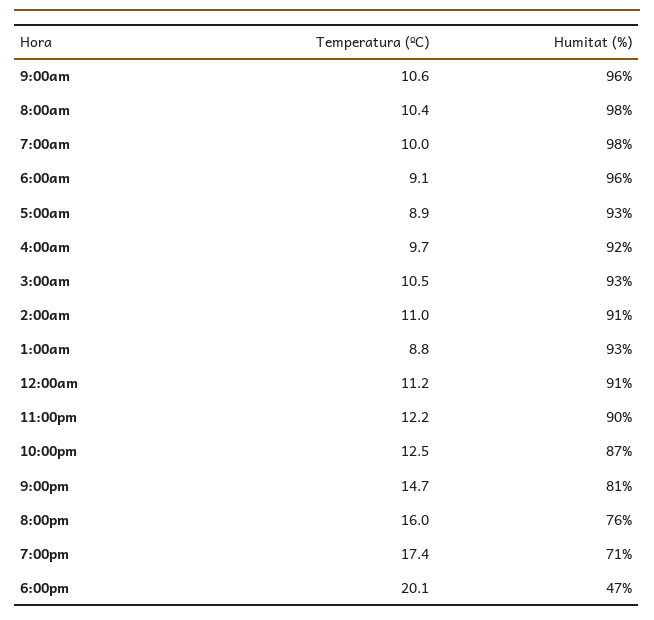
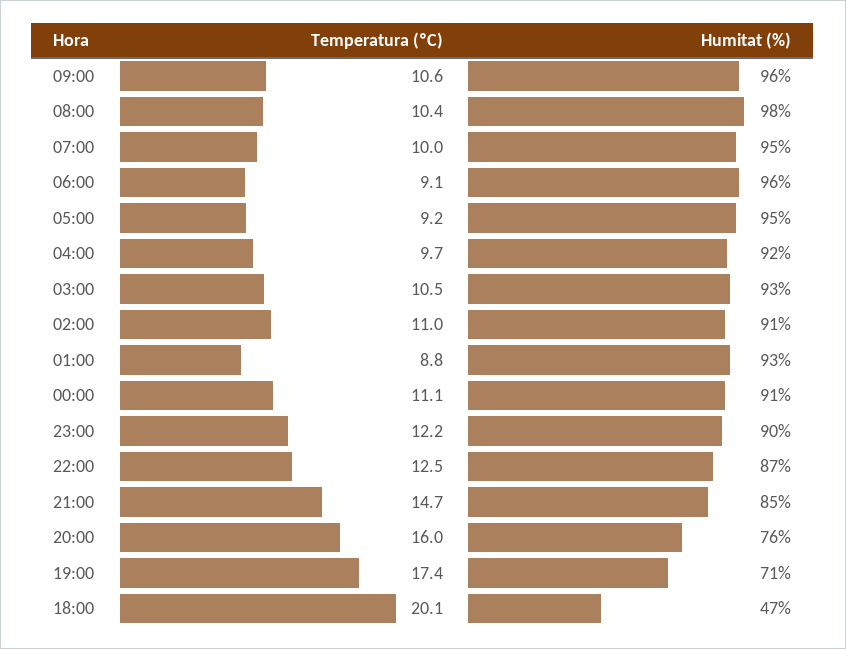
  {
    "Temperatura (ºC)": {
      "9:00am": 10.6,
      "8:00am": 10.4,
      "7:00am": 10,
      "6:00am": 9.1,
-     "5:00am": 8.9,
+     "5:00am": 9.2,
      "4:00am": 9.7,
      "3:00am": 10.5,
      "2:00am": 11,
      "1:00am": 8.8,
-     "12:00am": 11.2,
+     "12:00am": 11.1,
      "11:00pm": 12.2,
      "10:00pm": 12.5,
      "9:00pm": 14.7,
      "8:00pm": 16,
      "7:00pm": 17.4,
      "6:00pm": 20.1
    },
    "Humitat (%)": {
      "9:00am": 96,
      "8:00am": 98,
-     "7:00am": 98,
+     "7:00am": 95,
      "6:00am": 96,
-     "5:00am": 93,
+     "5:00am": 95,
      "4:00am": 92,
      "3:00am": 93,
      "2:00am": 91,
      "1:00am": 93,
      "12:00am": 91,
      "11:00pm": 90,
      "10:00pm": 87,
-     "9:00pm": 81,
+     "9:00pm": 85,
      "8:00pm": 76,
      "7:00pm": 71,
      "6:00pm": 47
    }
  }

